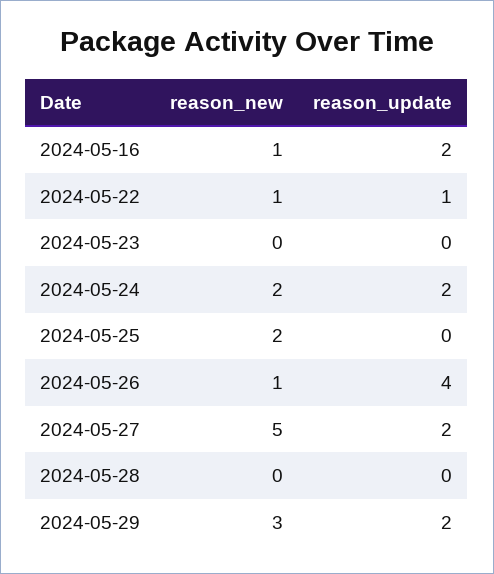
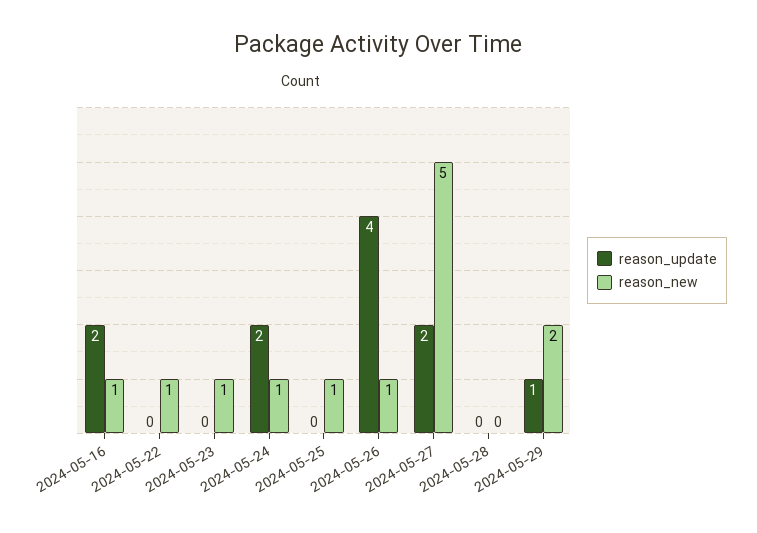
  {
    "reason_new": {
      "2024-05-16": 1,
      "2024-05-22": 1,
-     "2024-05-23": 0,
+     "2024-05-23": 1,
-     "2024-05-24": 2,
+     "2024-05-24": 1,
-     "2024-05-25": 2,
+     "2024-05-25": 1,
      "2024-05-26": 1,
      "2024-05-27": 5,
      "2024-05-28": 0,
-     "2024-05-29": 3
+     "2024-05-29": 2
    },
    "reason_update": {
      "2024-05-16": 2,
-     "2024-05-22": 1,
+     "2024-05-22": 0,
      "2024-05-23": 0,
      "2024-05-24": 2,
      "2024-05-25": 0,
      "2024-05-26": 4,
      "2024-05-27": 2,
      "2024-05-28": 0,
-     "2024-05-29": 2
+     "2024-05-29": 1
    }
  }

